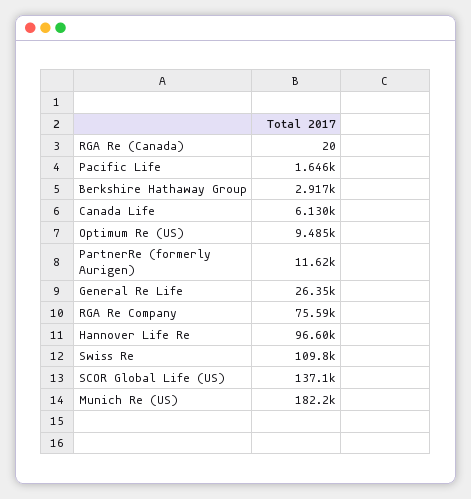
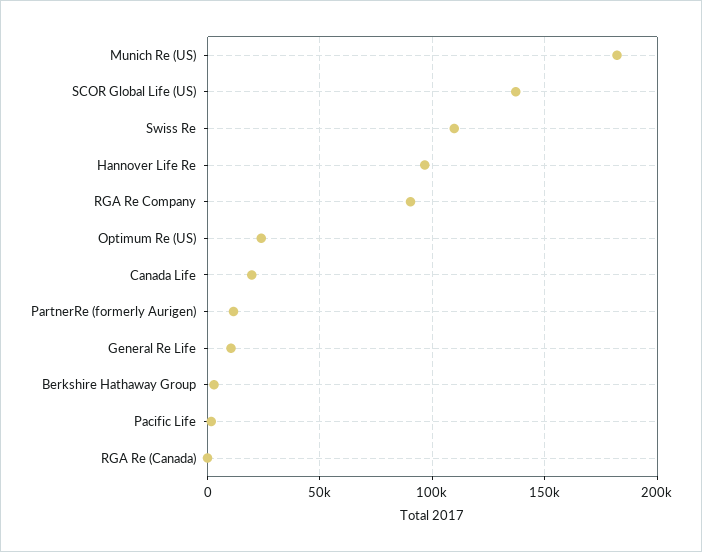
  {
    "RGA Re (Canada)": 20,
    "Pacific Life": 1646,
    "Berkshire Hathaway Group": 2917,
-   "Canada Life": 6130,
+   "Canada Life": 20000,
-   "Optimum Re (US)": 9485,
+   "Optimum Re (US)": 25000,
    "PartnerRe (formerly Aurigen)": 11620,
-   "General Re Life": 26350,
+   "General Re Life": 10000,
-   "RGA Re Company": 75590,
+   "RGA Re Company": 90000,
    "Hannover Life Re": 96600,
    "Swiss Re": 109800,
    "SCOR Global Life (US)": 137100,
    "Munich Re (US)": 182200
  }

